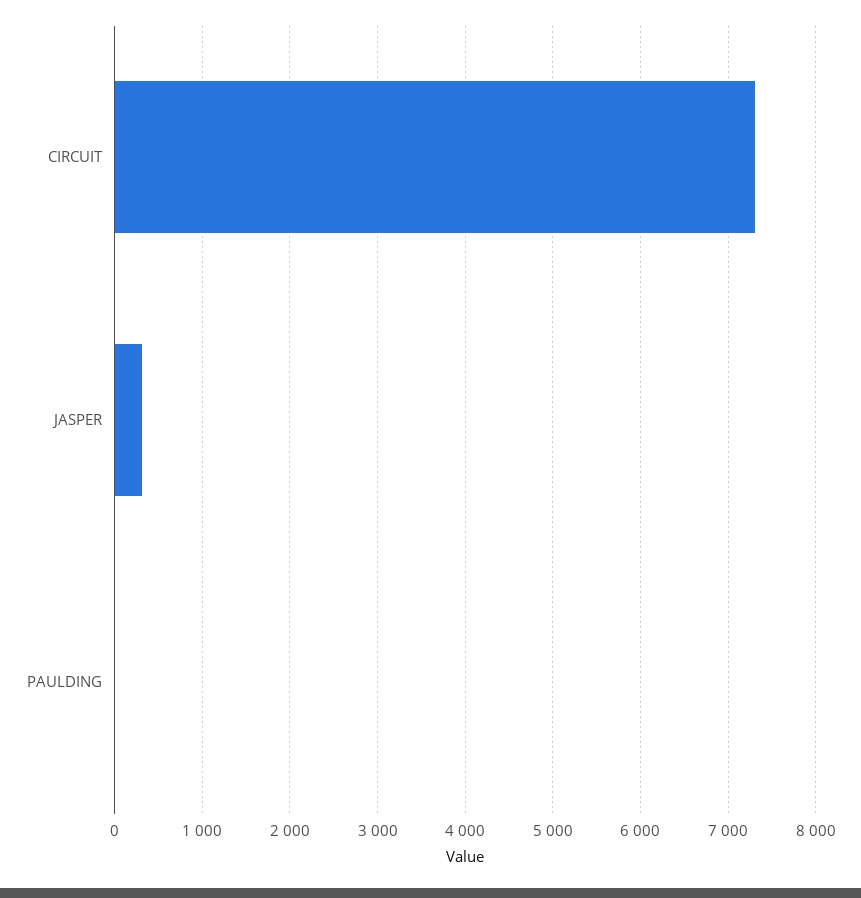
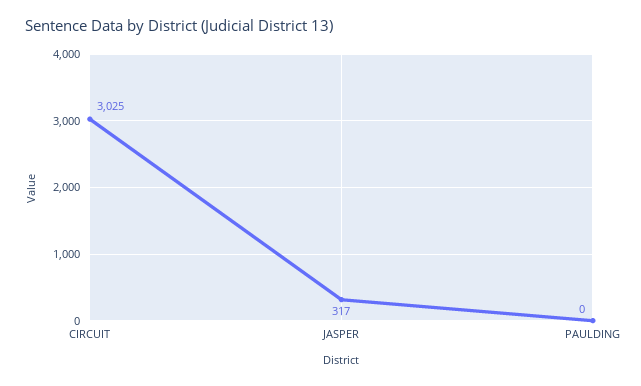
  {
-   "CIRCUIT": 7300,
+   "CIRCUIT": 3025,
    "JASPER": 317,
    "PAULDING": 0
  }

